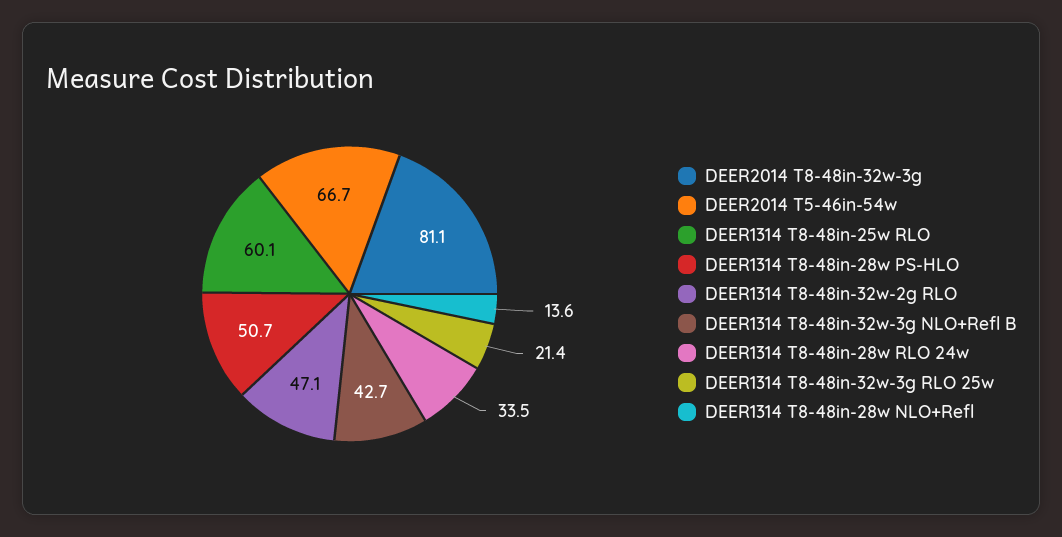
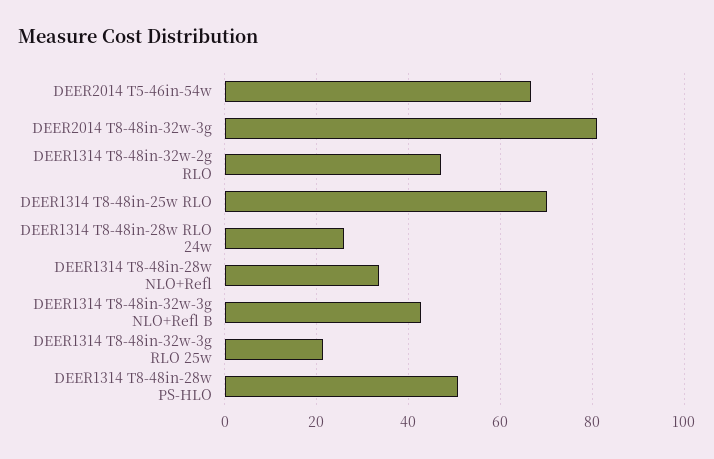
  {
    "DEER2014 T8-48in-32w-3g": 81.1,
    "DEER2014 T5-46in-54w": 66.7,
-   "DEER1314 T8-48in-25w RLO": 60.1,
+   "DEER1314 T8-48in-25w RLO": 70,
    "DEER1314 T8-48in-28w PS-HLO": 50.7,
    "DEER1314 T8-48in-32w-2g RLO": 47.1,
    "DEER1314 T8-48in-32w-3g NLO+Refl B": 42.7,
-   "DEER1314 T8-48in-28w RLO 24w": 33.5,
+   "DEER1314 T8-48in-28w RLO 24w": 26,
    "DEER1314 T8-48in-32w-3g RLO 25w": 21.4,
-   "DEER1314 T8-48in-28w NLO+Refl": 13.6
+   "DEER1314 T8-48in-28w NLO+Refl": 34
  }

